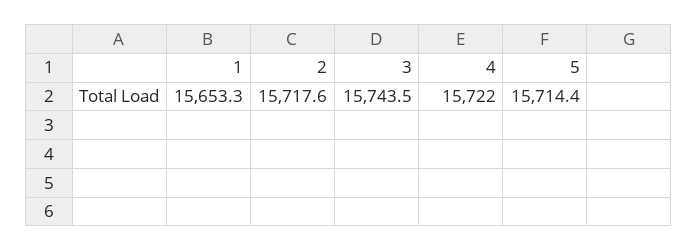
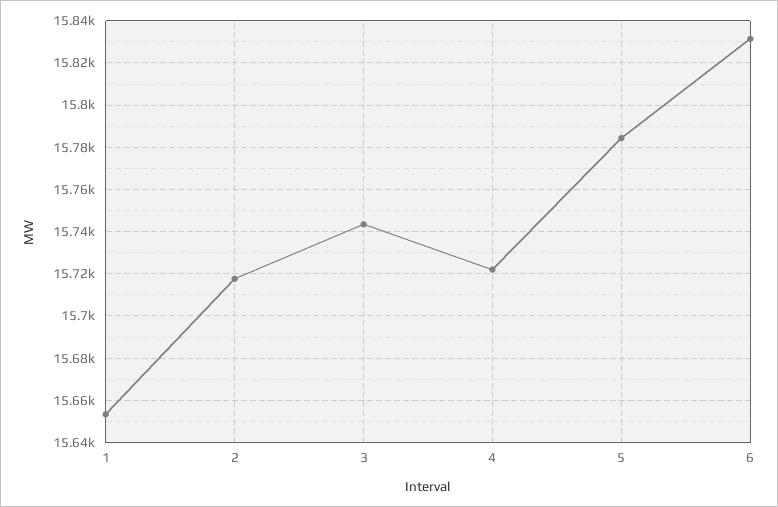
  {
    "1": 15653.3,
    "2": 15717.6,
    "3": 15743.5,
    "4": 15722,
-   "5": 15714.4
+   "5": 15785,
+   "6": 15830
  }

